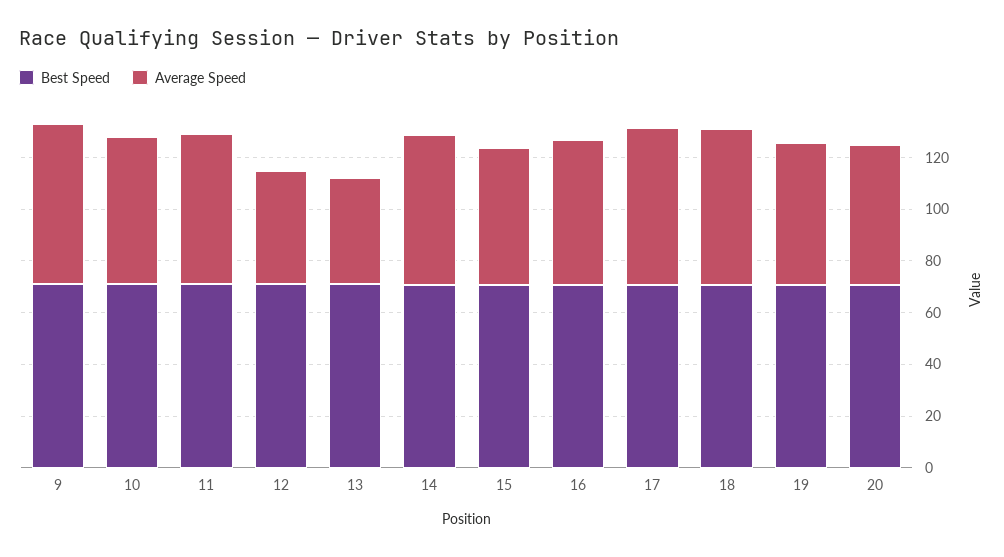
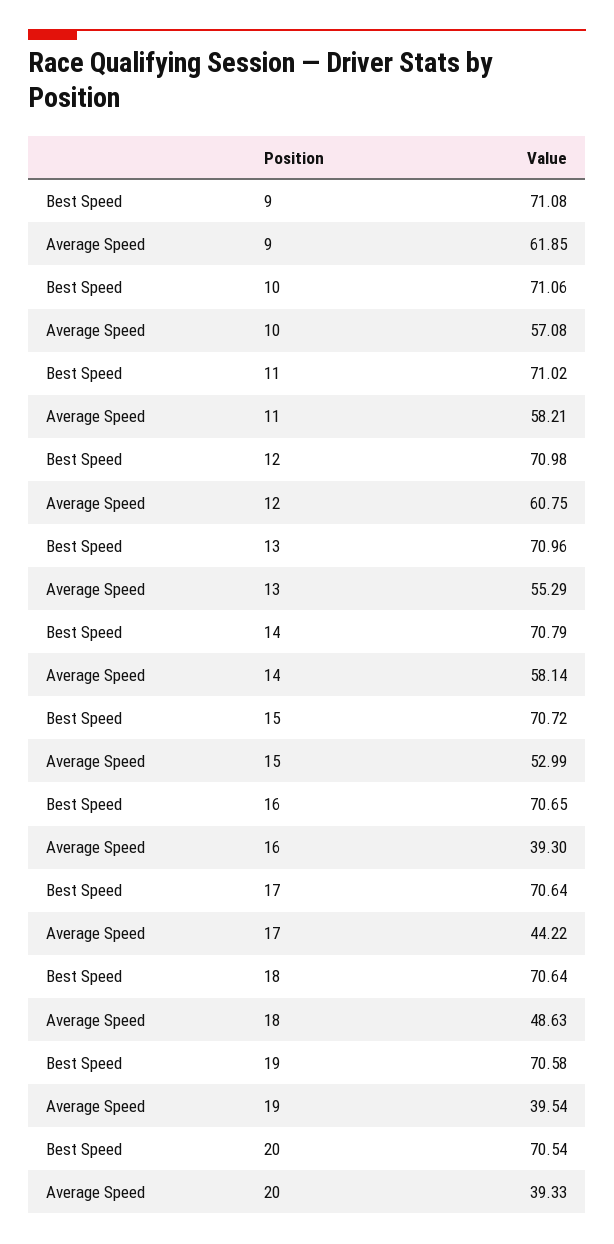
  {
    "Best Speed": {
      "9": 71.08,
      "10": 71.06,
      "11": 71.02,
      "12": 70.98,
      "13": 70.96,
      "14": 70.79,
      "15": 70.72,
      "16": 70.65,
      "17": 70.64,
      "18": 70.64,
      "19": 70.58,
      "20": 70.54
    },
    "Average Speed": {
      "9": 61.85,
      "10": 57.08,
      "11": 58.21,
-     "12": 45,
+     "12": 60.75,
-     "13": 40,
+     "13": 55.29,
      "14": 58.14,
      "15": 52.99,
-     "16": 55,
+     "16": 39.3,
-     "17": 60,
+     "17": 44.22,
-     "18": 60,
+     "18": 48.63,
-     "19": 55,
+     "19": 39.54,
-     "20": 55
+     "20": 39.33
    }
  }

